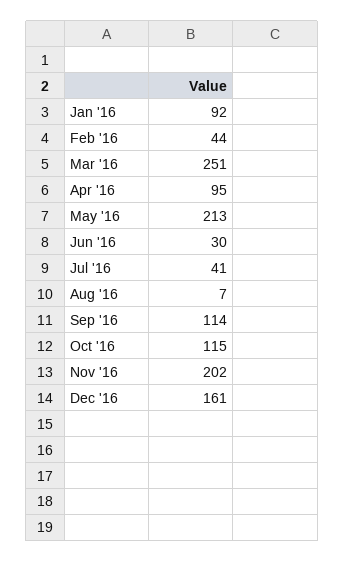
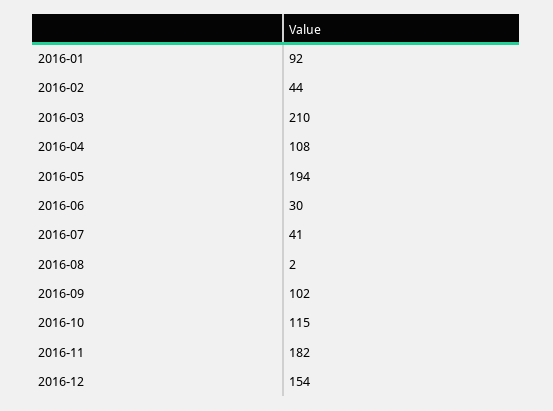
  {
    "Jan '16": 92,
    "Feb '16": 44,
-   "Mar '16": 251,
+   "Mar '16": 210,
-   "Apr '16": 95,
+   "Apr '16": 108,
-   "May '16": 213,
+   "May '16": 194,
    "Jun '16": 30,
    "Jul '16": 41,
-   "Aug '16": 7,
+   "Aug '16": 2,
-   "Sep '16": 114,
+   "Sep '16": 102,
    "Oct '16": 115,
-   "Nov '16": 202,
+   "Nov '16": 182,
-   "Dec '16": 161
+   "Dec '16": 154
  }

